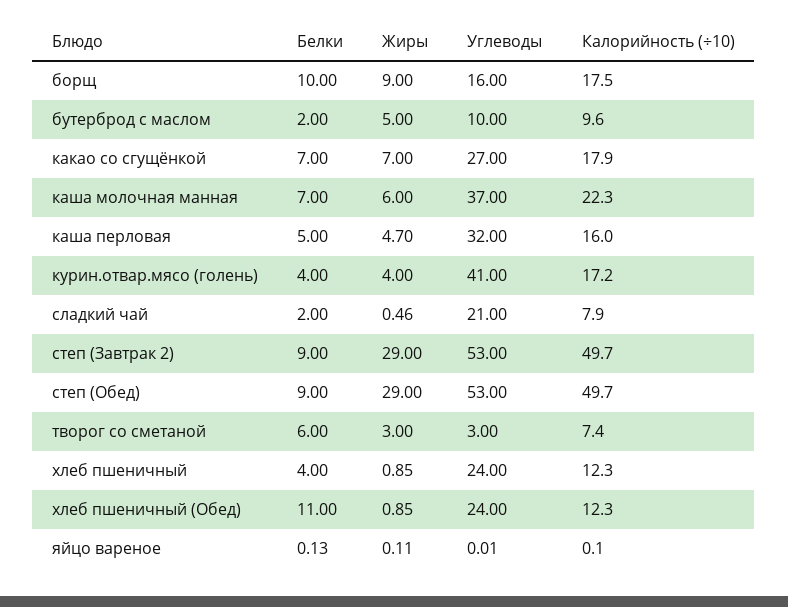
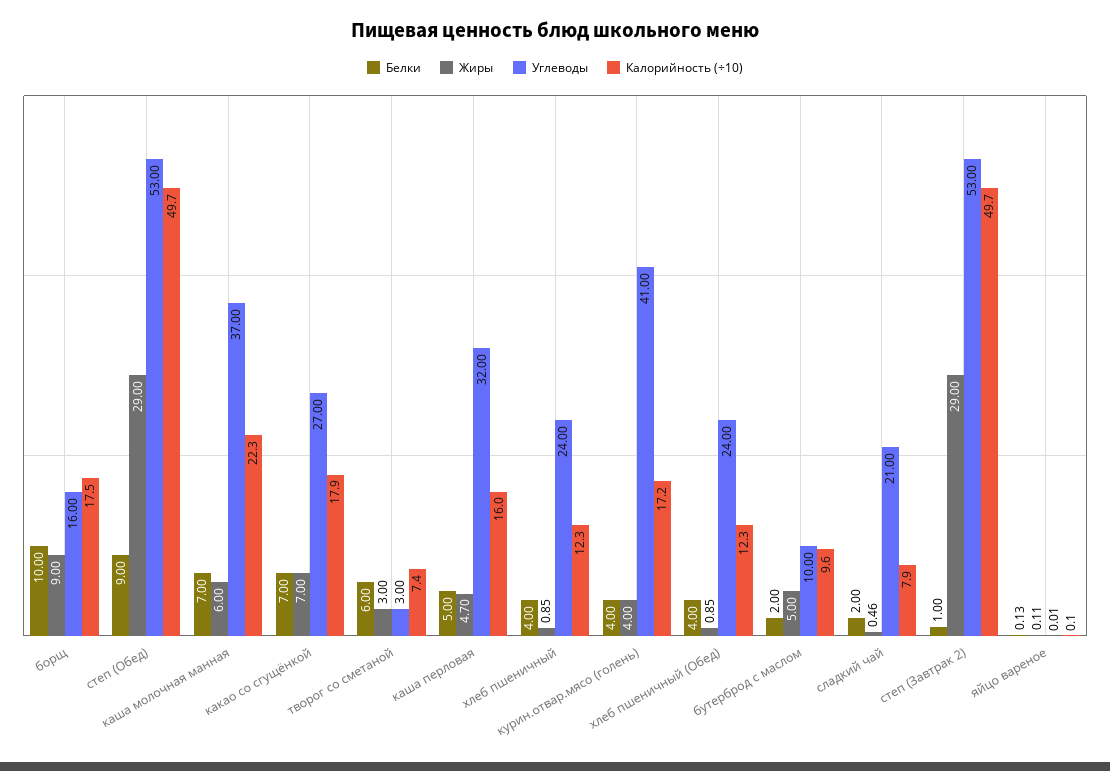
  {
    "Белки": {
      "борщ": 10,
      "бутерброд с маслом": 2,
      "какао со сгущёнкой": 7,
      "каша молочная манная": 7,
      "каша перловая": 5,
      "курин.отвар.мясо (голень)": 4,
      "сладкий чай": 2,
-     "степ (Завтрак 2)": 9,
+     "степ (Завтрак 2)": 1,
      "степ (Обед)": 9,
      "творог со сметаной": 6,
      "хлеб пшеничный": 4,
-     "хлеб пшеничный (Обед)": 11,
+     "хлеб пшеничный (Обед)": 4,
      "яйцо вареное": 0.13
    },
    "Жиры": {
      "борщ": 9,
      "бутерброд с маслом": 5,
      "какао со сгущёнкой": 7,
      "каша молочная манная": 6,
      "каша перловая": 4.7,
      "курин.отвар.мясо (голень)": 4,
      "сладкий чай": 0.46,
      "степ (Завтрак 2)": 29,
      "степ (Обед)": 29,
      "творог со сметаной": 3,
      "хлеб пшеничный": 0.85,
      "хлеб пшеничный (Обед)": 0.85,
      "яйцо вареное": 0.11
    },
    "Углеводы": {
      "борщ": 16,
      "бутерброд с маслом": 10,
      "какао со сгущёнкой": 27,
      "каша молочная манная": 37,
      "каша перловая": 32,
      "курин.отвар.мясо (голень)": 41,
      "сладкий чай": 21,
      "степ (Завтрак 2)": 53,
      "степ (Обед)": 53,
      "творог со сметаной": 3,
      "хлеб пшеничный": 24,
      "хлеб пшеничный (Обед)": 24,
      "яйцо вареное": 0.01
    },
    "Калорийность (÷10)": {
      "борщ": 17.5,
      "бутерброд с маслом": 9.6,
      "какао со сгущёнкой": 17.9,
      "каша молочная манная": 22.3,
      "каша перловая": 16,
      "курин.отвар.мясо (голень)": 17.2,
      "сладкий чай": 7.9,
      "степ (Завтрак 2)": 49.7,
      "степ (Обед)": 49.7,
      "творог со сметаной": 7.4,
      "хлеб пшеничный": 12.3,
      "хлеб пшеничный (Обед)": 12.3,
      "яйцо вареное": 0.1
    }
  }

